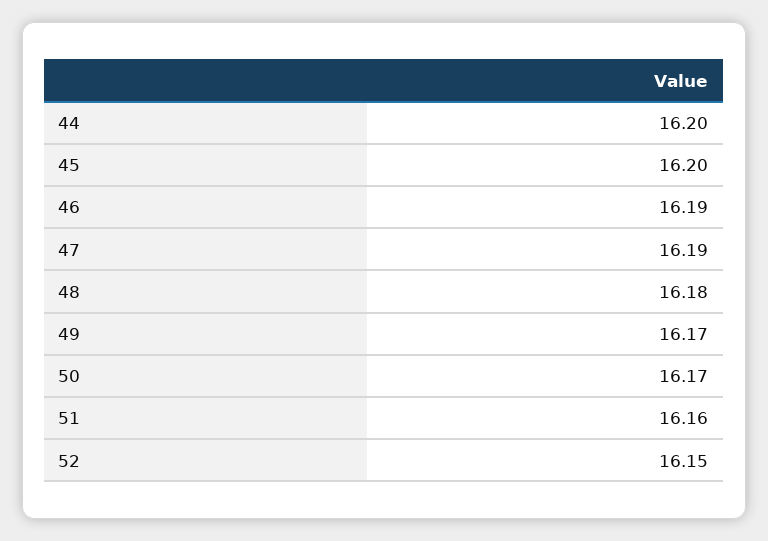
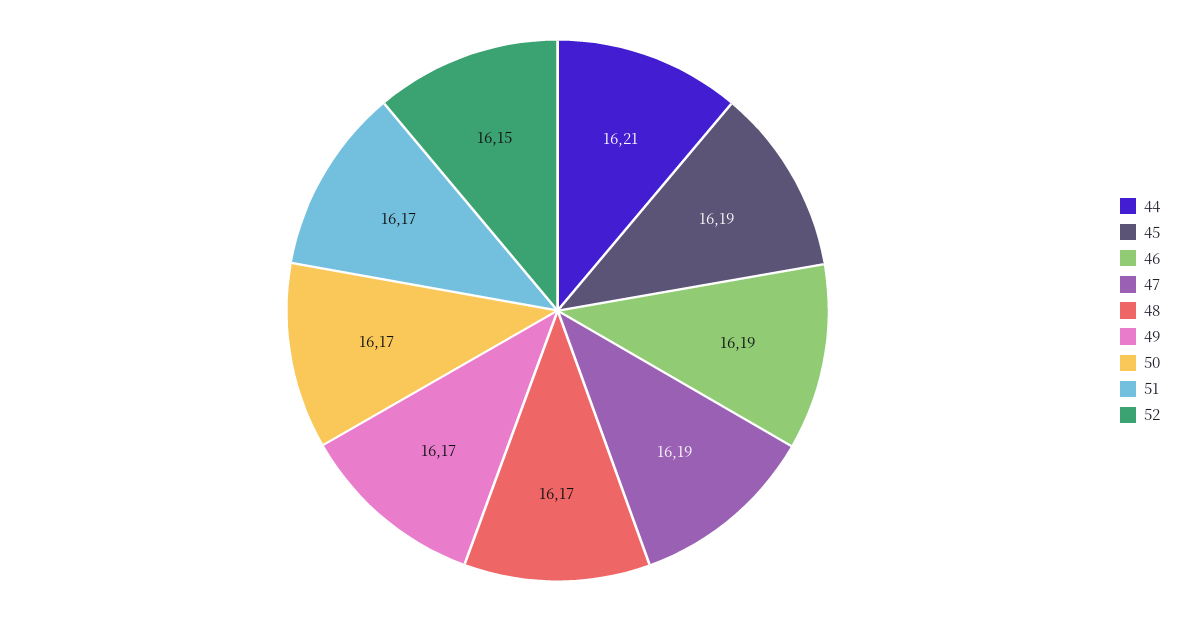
  {
-   "44": 16.2,
+   "44": 16.21,
-   "45": 16.2,
+   "45": 16.19,
    "46": 16.19,
    "47": 16.19,
-   "48": 16.18,
+   "48": 16.17,
    "49": 16.17,
    "50": 16.17,
-   "51": 16.16,
+   "51": 16.17,
    "52": 16.15
  }

